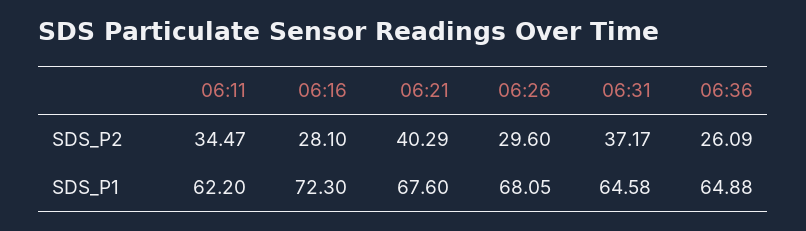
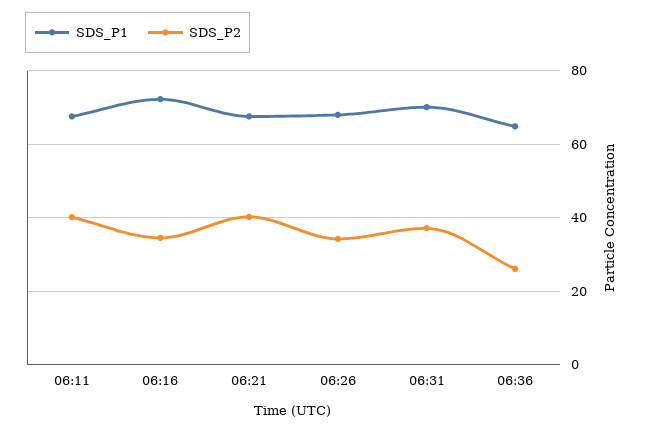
  {
    "SDS_P2": {
-     "06:11": 34.47,
+     "06:11": 40,
-     "06:16": 28.1,
+     "06:16": 34,
      "06:21": 40.29,
-     "06:26": 29.6,
+     "06:26": 34,
      "06:31": 37.17,
      "06:36": 26.09
    },
    "SDS_P1": {
-     "06:11": 62.2,
+     "06:11": 68,
      "06:16": 72.3,
      "06:21": 67.6,
      "06:26": 68.05,
-     "06:31": 64.58,
+     "06:31": 70,
      "06:36": 64.88
    }
  }

